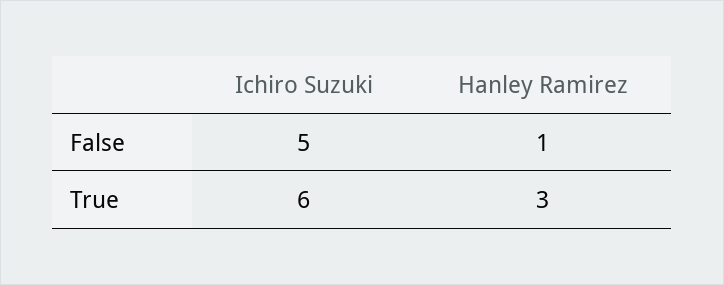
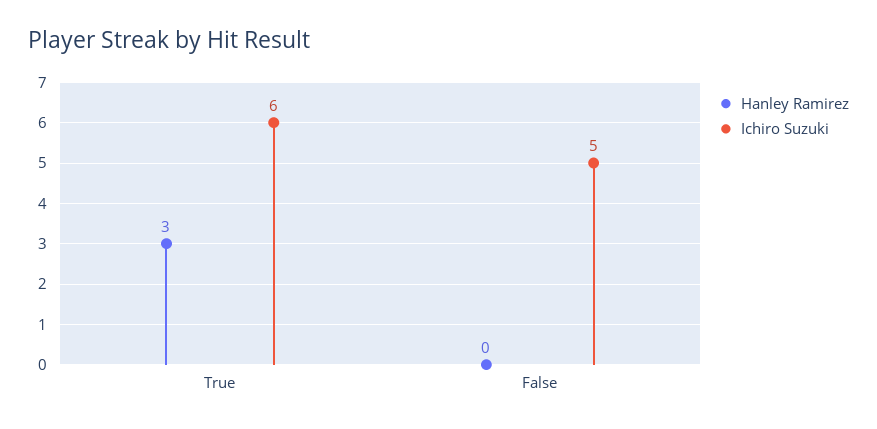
  {
    "Ichiro Suzuki": {
      "False": 5,
      "True": 6
    },
    "Hanley Ramirez": {
-     "False": 1,
+     "False": 0,
      "True": 3
    }
  }

